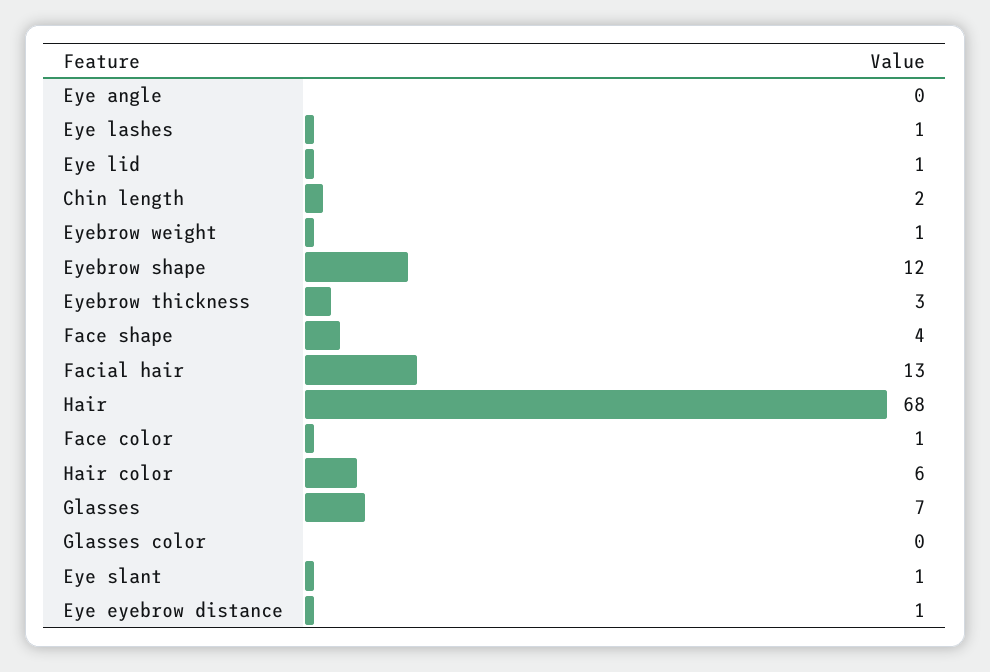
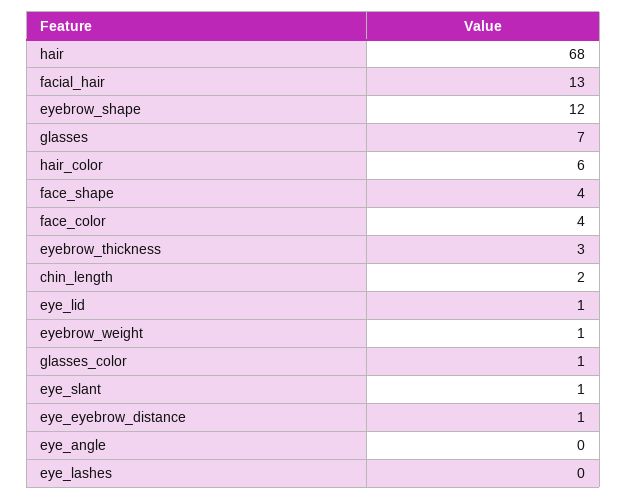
  {
    "Eye angle": 0,
-   "Eye lashes": 1,
+   "Eye lashes": 0,
    "Eye lid": 1,
    "Chin length": 2,
    "Eyebrow weight": 1,
    "Eyebrow shape": 12,
    "Eyebrow thickness": 3,
    "Face shape": 4,
    "Facial hair": 13,
    "Hair": 68,
-   "Face color": 1,
+   "Face color": 4,
    "Hair color": 6,
    "Glasses": 7,
-   "Glasses color": 0,
+   "Glasses color": 1,
    "Eye slant": 1,
    "Eye eyebrow distance": 1
  }

